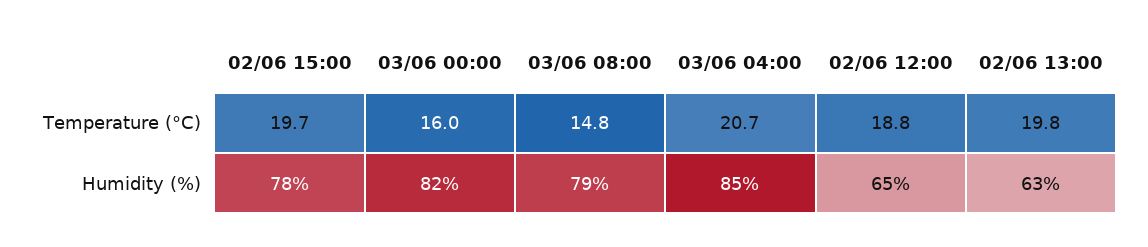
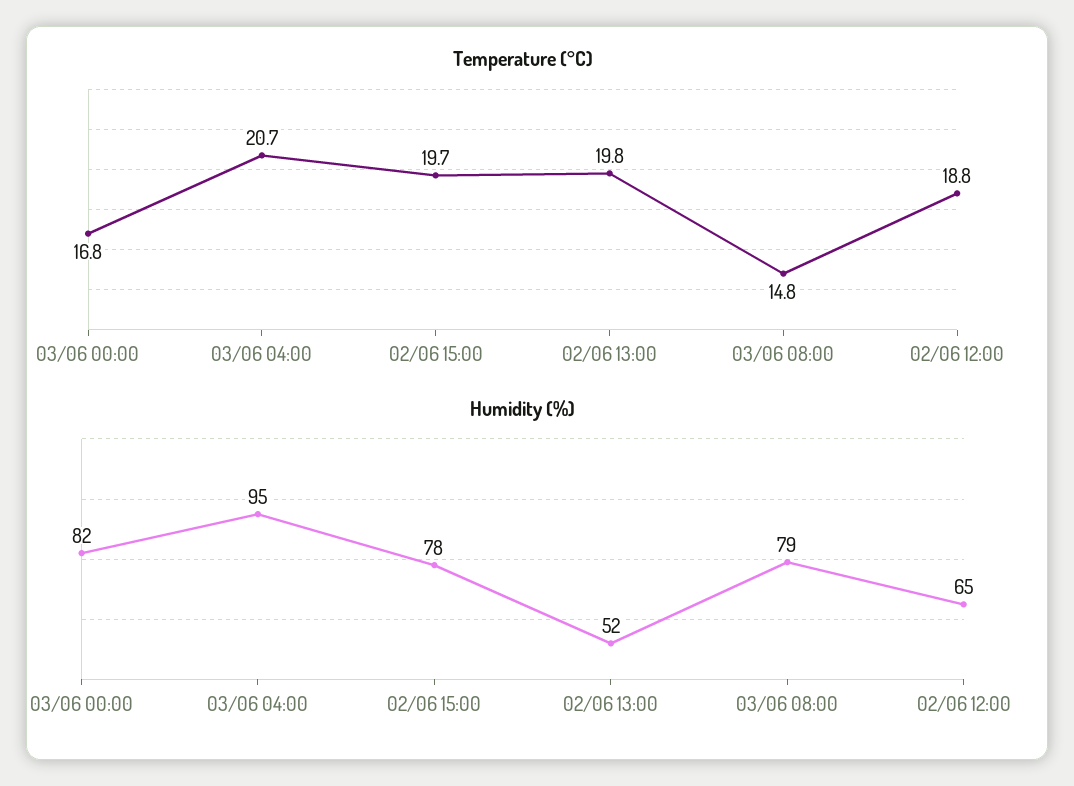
  {
    "Temperature (°C)": {
      "02/06 15:00": 19.7,
-     "03/06 00:00": 16,
+     "03/06 00:00": 16.8,
      "03/06 08:00": 14.8,
      "03/06 04:00": 20.7,
      "02/06 12:00": 18.8,
      "02/06 13:00": 19.8
    },
    "Humidity (%)": {
      "02/06 15:00": 78,
      "03/06 00:00": 82,
      "03/06 08:00": 79,
-     "03/06 04:00": 85,
+     "03/06 04:00": 95,
      "02/06 12:00": 65,
-     "02/06 13:00": 63
+     "02/06 13:00": 52
    }
  }

